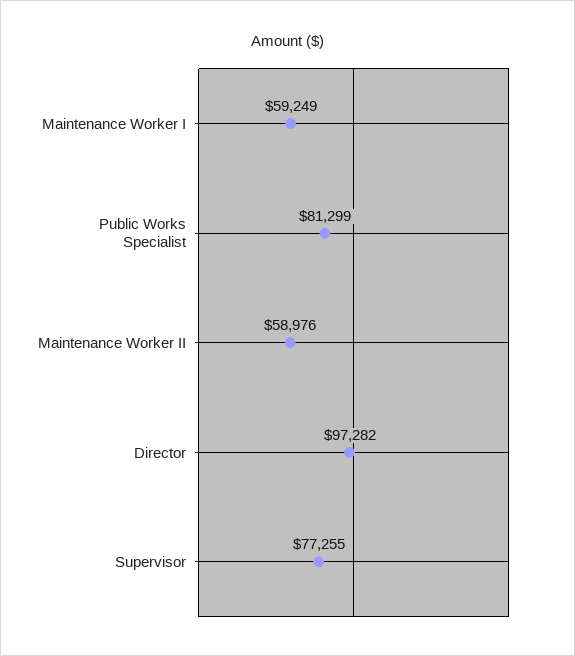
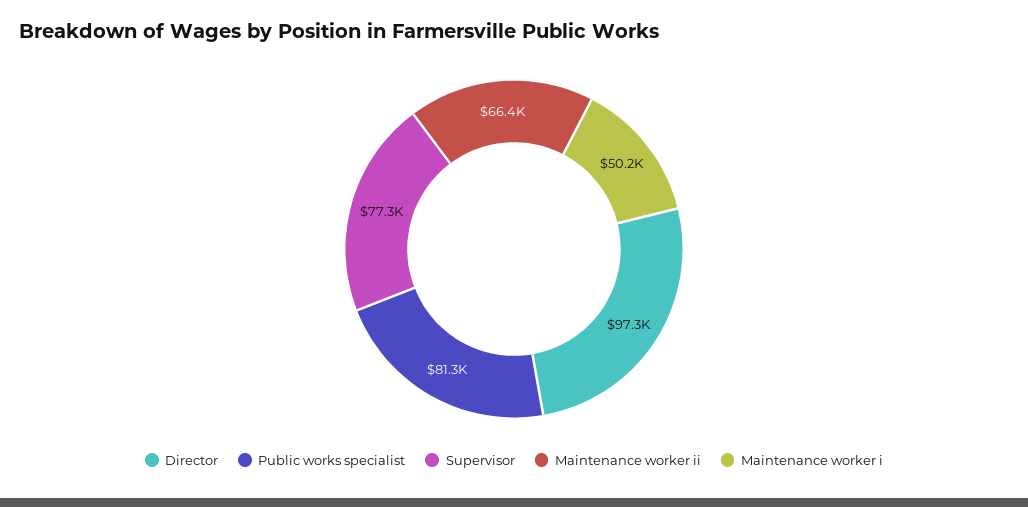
  {
-   "Maintenance Worker I": 59249,
+   "Maintenance Worker I": 50200,
    "Public Works Specialist": 81299,
-   "Maintenance Worker II": 58976,
+   "Maintenance Worker II": 66400,
    "Director": 97282,
    "Supervisor": 77255
  }

